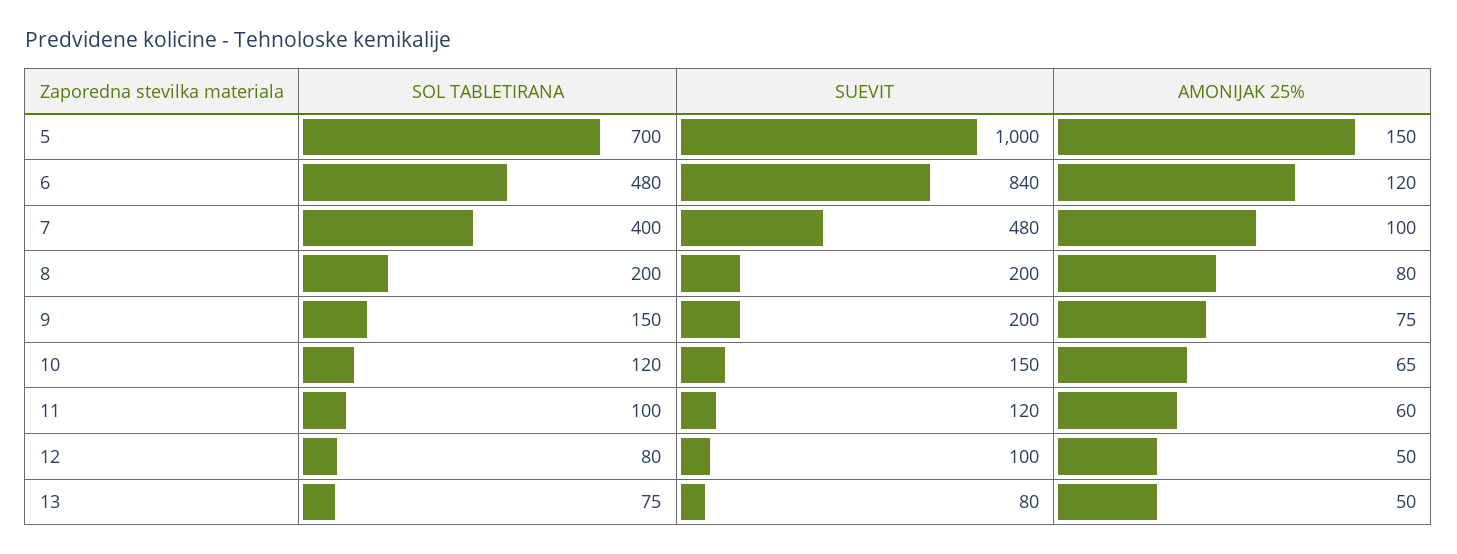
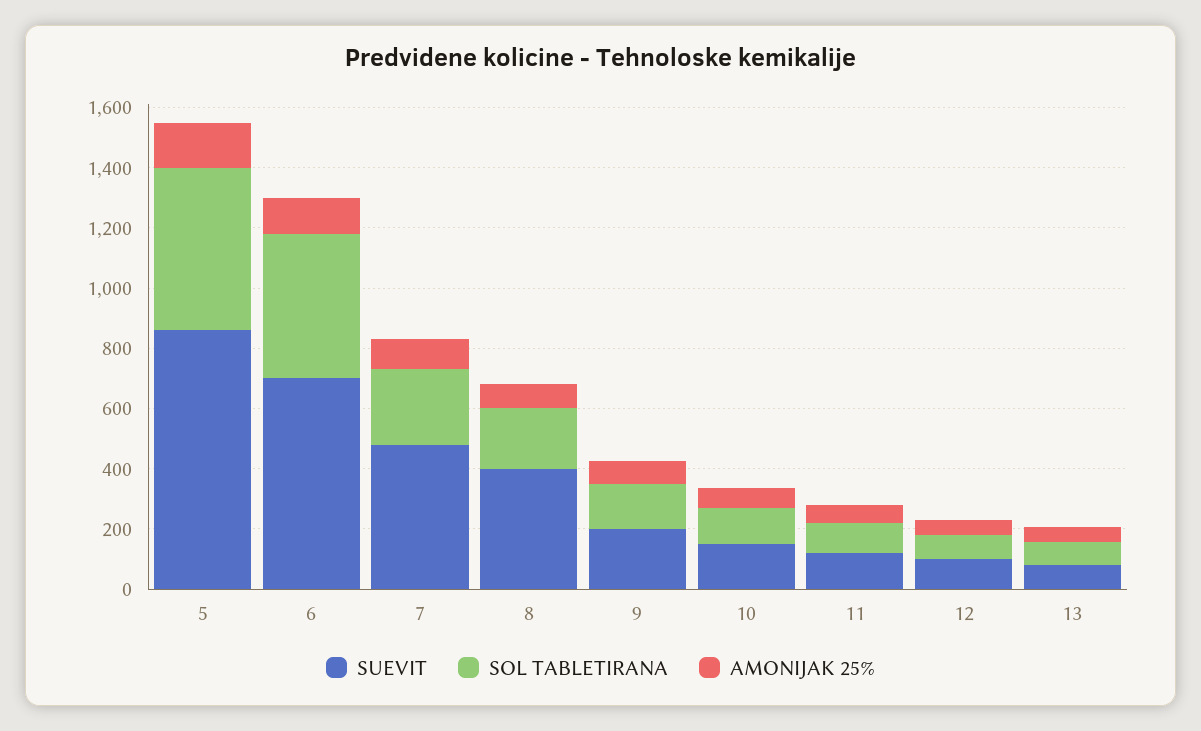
  {
    "SOL TABLETIRANA": {
-     "5": 700,
+     "5": 550,
      "6": 480,
-     "7": 400,
+     "7": 250,
      "8": 200,
      "9": 150,
      "10": 120,
      "11": 100,
      "12": 80,
      "13": 75
    },
    "SUEVIT": {
-     "5": 1000,
+     "5": 850,
-     "6": 840,
+     "6": 700,
      "7": 480,
-     "8": 200,
+     "8": 400,
      "9": 200,
      "10": 150,
      "11": 120,
      "12": 100,
      "13": 80
    },
    "AMONIJAK 25%": {
      "5": 150,
      "6": 120,
      "7": 100,
      "8": 80,
      "9": 75,
      "10": 65,
      "11": 60,
      "12": 50,
      "13": 50
    }
  }

